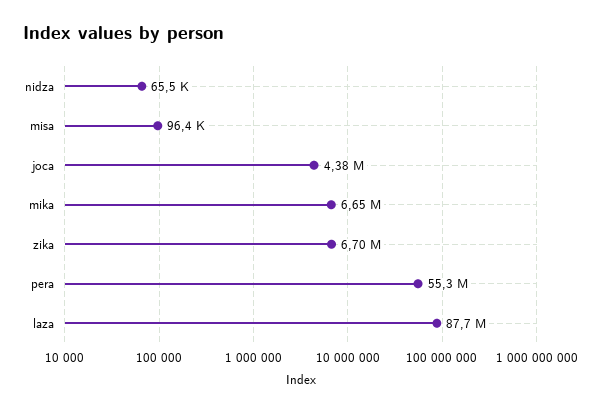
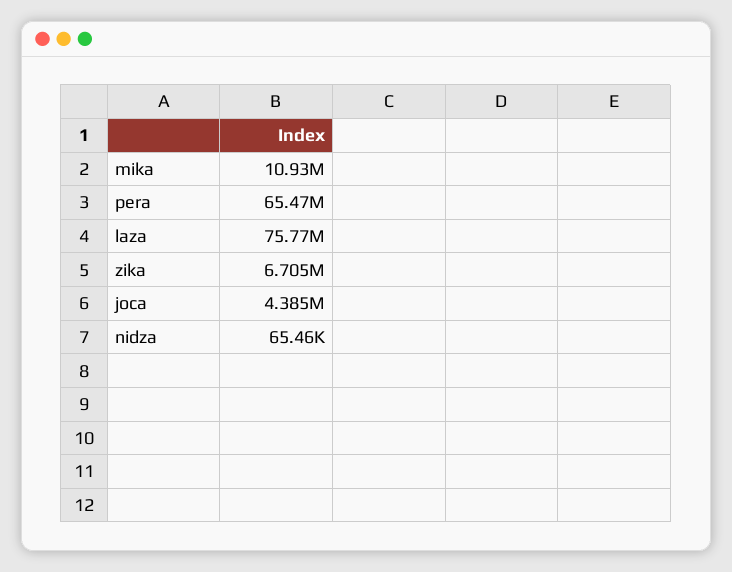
  {
    "nidza": 65460,
-   "misa": 96400,
    "joca": 4385000,
-   "mika": 6650000,
+   "mika": 10930000,
    "zika": 6705000,
-   "pera": 55300000,
+   "pera": 65470000,
-   "laza": 87700000
+   "laza": 75770000
  }

